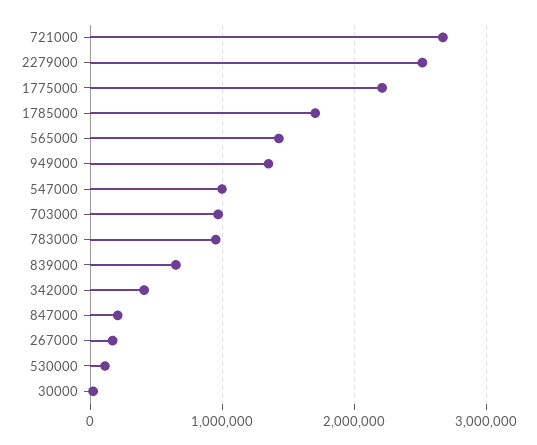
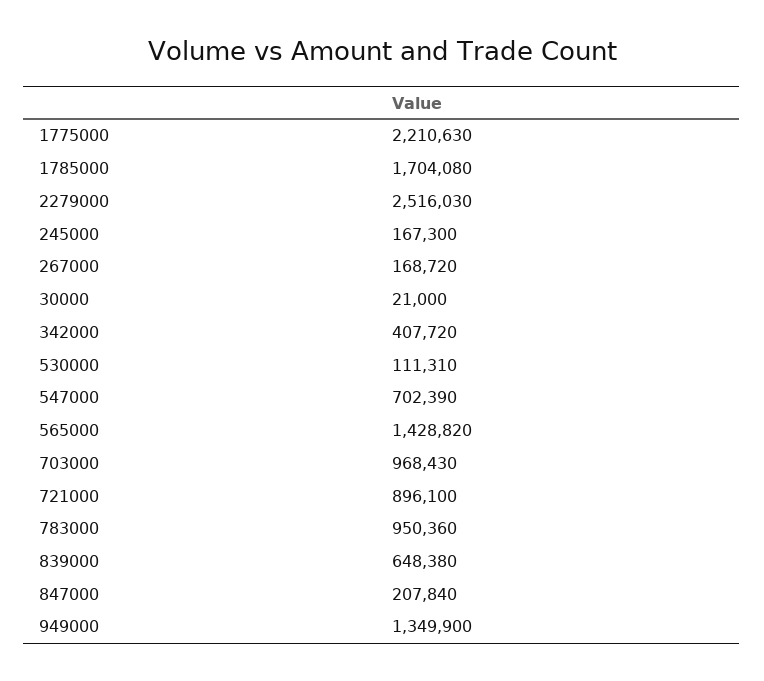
  {
-   "721000": 2700000,
+   "721000": 896100,
    "2279000": 2516030,
    "1775000": 2210630,
    "1785000": 1704080,
    "565000": 1428820,
    "949000": 1349900,
-   "547000": 1000000,
+   "547000": 702390,
    "703000": 968430,
    "783000": 950360,
    "839000": 648380,
    "342000": 407720,
    "847000": 207840,
    "267000": 168720,
    "530000": 111310,
-   "30000": 21000
+   "30000": 21000,
+   "245000": 167300
  }

